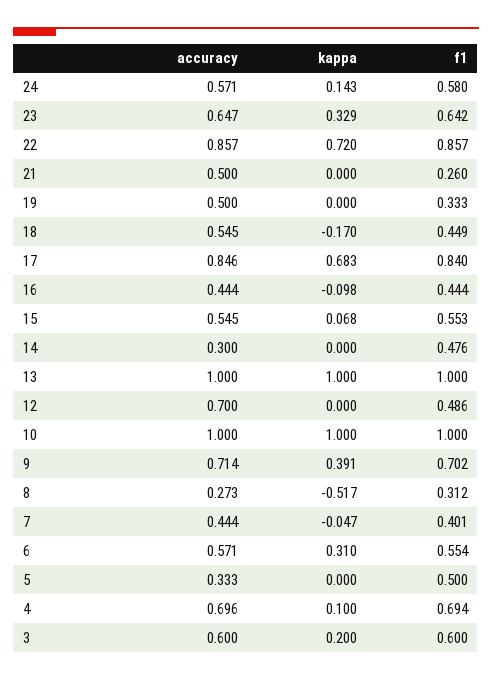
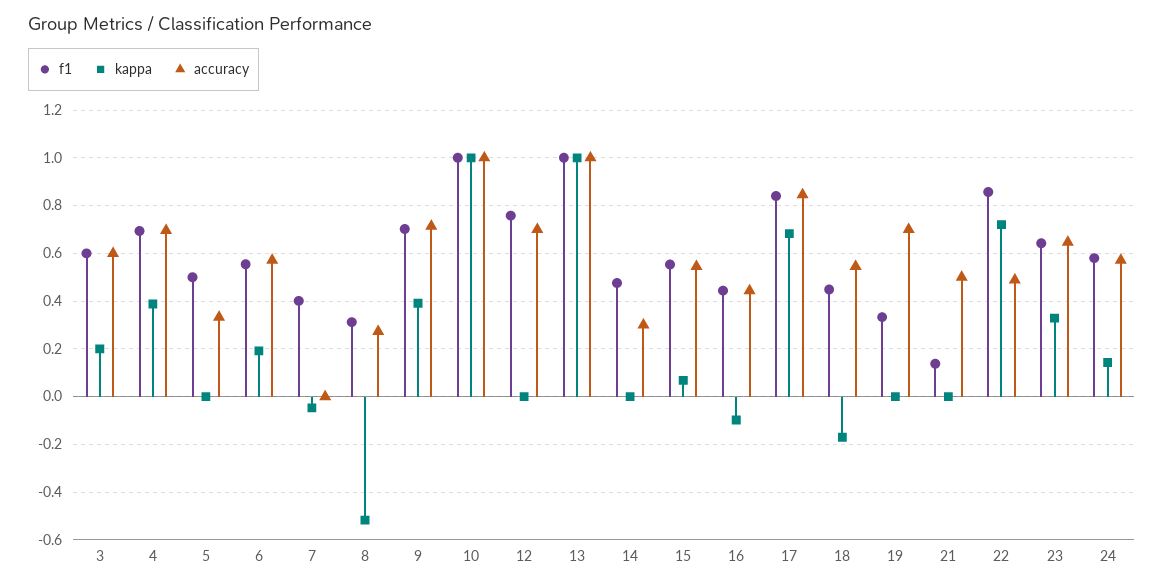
  {
    "accuracy": {
      "24": 0.571,
      "23": 0.647,
-     "22": 0.857,
+     "22": 0.5,
      "21": 0.5,
-     "19": 0.5,
+     "19": 0.7,
      "18": 0.545,
      "17": 0.846,
      "16": 0.444,
      "15": 0.545,
      "14": 0.3,
      "13": 1,
      "12": 0.7,
      "10": 1,
      "9": 0.714,
      "8": 0.273,
-     "7": 0.444,
+     "7": 0,
      "6": 0.571,
      "5": 0.333,
      "4": 0.696,
      "3": 0.6
    },
    "kappa": {
      "24": 0.143,
      "23": 0.329,
      "22": 0.72,
      "21": 0,
      "19": 0,
      "18": -0.17,
      "17": 0.683,
      "16": -0.098,
      "15": 0.068,
      "14": 0,
      "13": 1,
      "12": 0,
      "10": 1,
      "9": 0.391,
      "8": -0.517,
      "7": -0.047,
-     "6": 0.31,
+     "6": 0.2,
      "5": 0,
-     "4": 0.1,
+     "4": 0.4,
      "3": 0.2
    },
    "f1": {
      "24": 0.58,
      "23": 0.642,
      "22": 0.857,
-     "21": 0.26,
+     "21": 0.15,
      "19": 0.333,
      "18": 0.449,
      "17": 0.84,
      "16": 0.444,
      "15": 0.553,
      "14": 0.476,
      "13": 1,
-     "12": 0.486,
+     "12": 0.75,
      "10": 1,
      "9": 0.702,
      "8": 0.312,
      "7": 0.401,
      "6": 0.554,
      "5": 0.5,
      "4": 0.694,
      "3": 0.6
    }
  }

